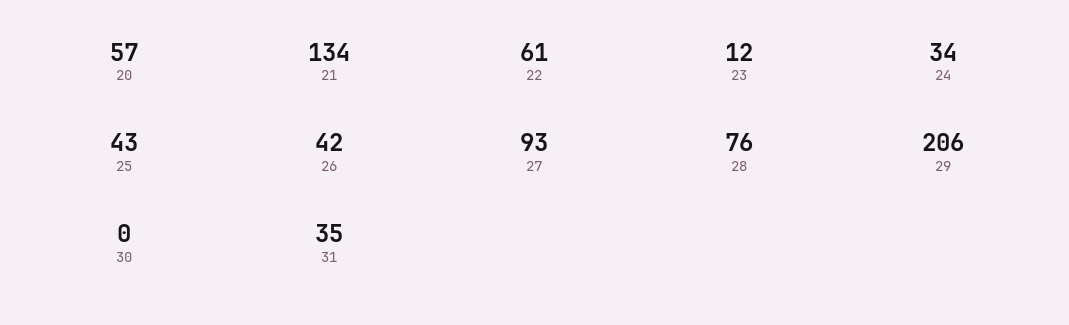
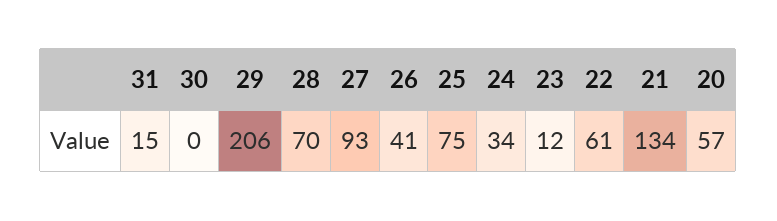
  {
    "20": 57,
    "21": 134,
    "22": 61,
    "23": 12,
    "24": 34,
-   "25": 43,
+   "25": 75,
-   "26": 42,
+   "26": 41,
    "27": 93,
-   "28": 76,
+   "28": 70,
    "29": 206,
    "30": 0,
-   "31": 35
+   "31": 15
  }

